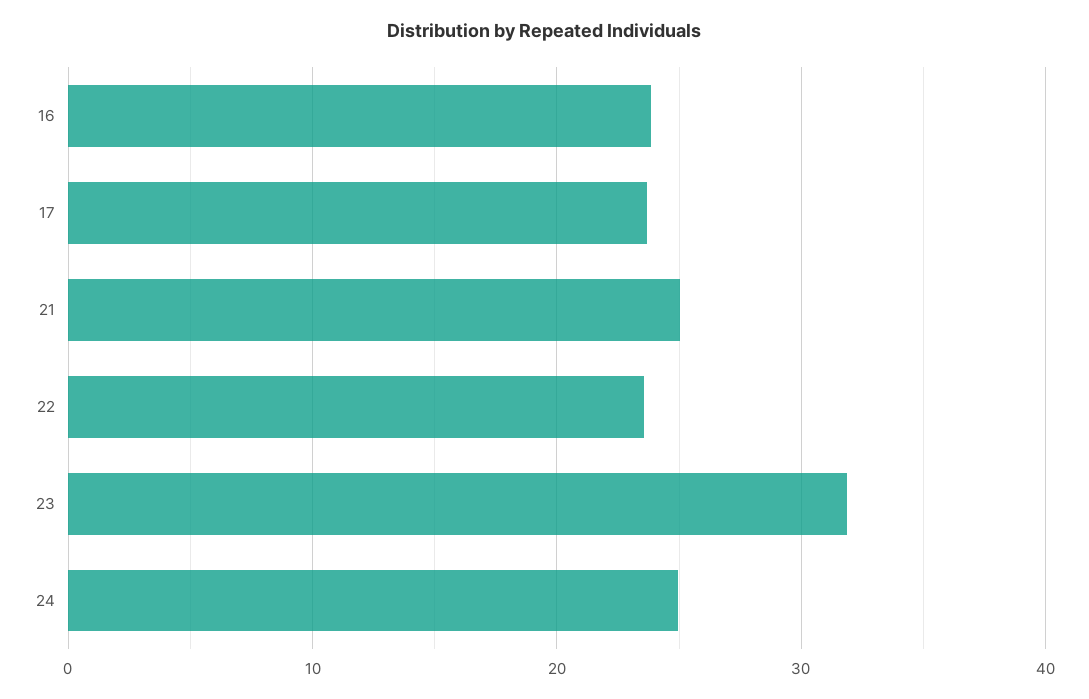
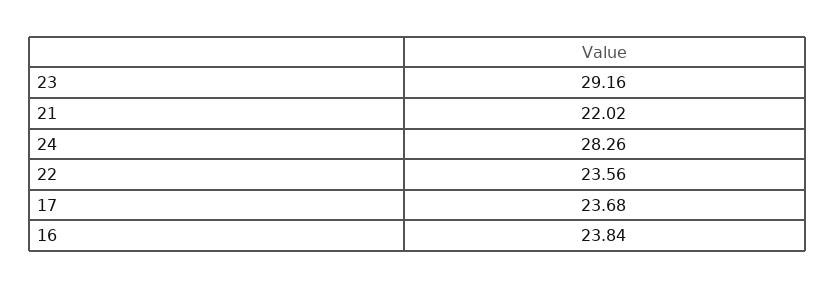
  {
    "16": 23.84,
    "17": 23.68,
-   "21": 25,
+   "21": 22.02,
    "22": 23.56,
-   "23": 32,
+   "23": 29.16,
-   "24": 25
+   "24": 28.26
  }

